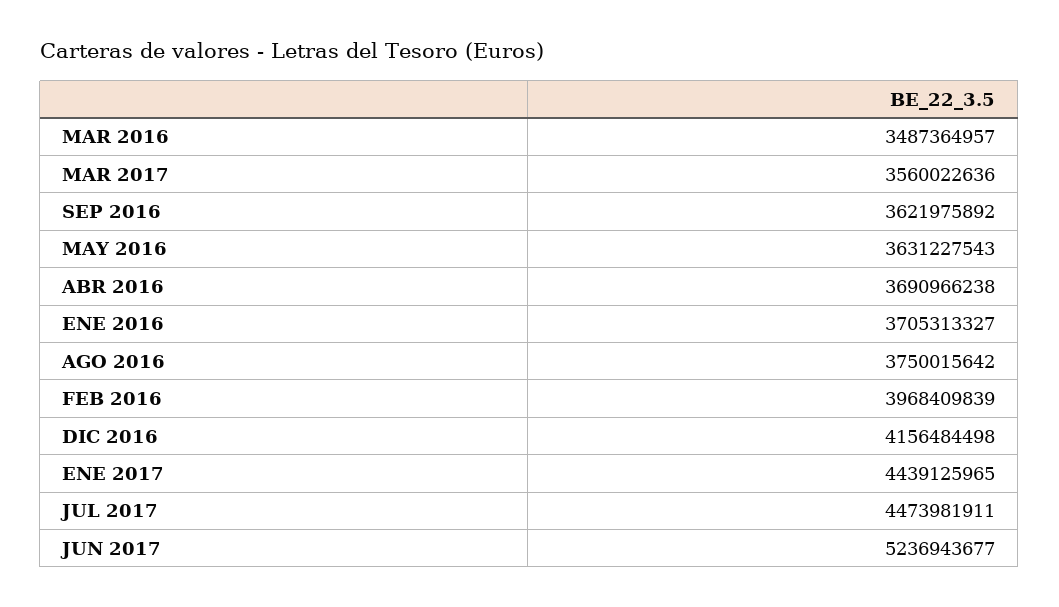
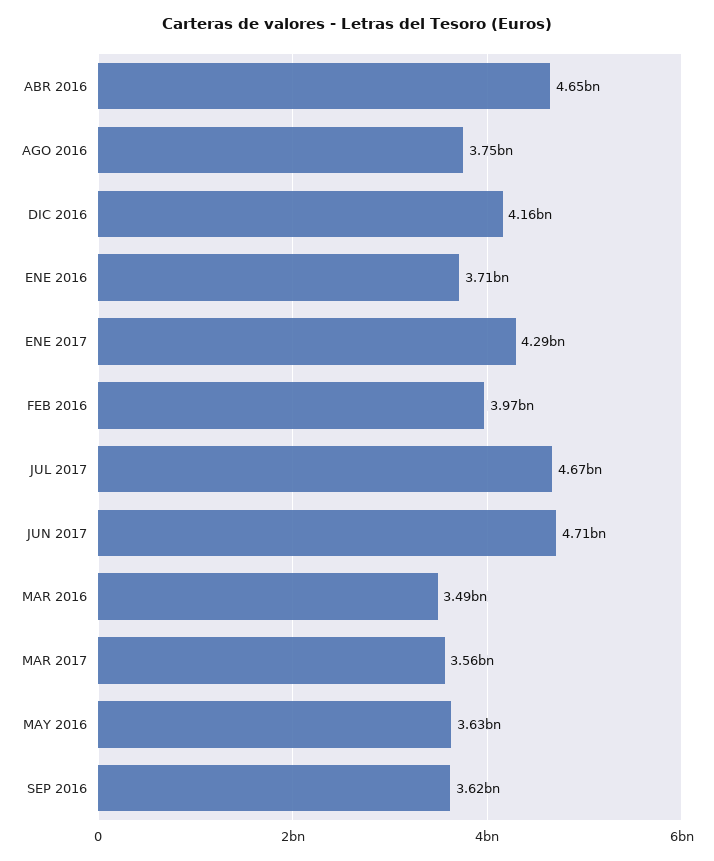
  {
    "MAR 2016": 3487364957,
    "MAR 2017": 3560022636,
    "SEP 2016": 3621975892,
    "MAY 2016": 3631227543,
-   "ABR 2016": 3690966238,
+   "ABR 2016": 4650000000,
    "ENE 2016": 3705313327,
    "AGO 2016": 3750015642,
    "FEB 2016": 3968409839,
    "DIC 2016": 4156484498,
-   "ENE 2017": 4439125965,
+   "ENE 2017": 4290000000,
-   "JUL 2017": 4473981911,
+   "JUL 2017": 4670000000,
-   "JUN 2017": 5236943677
+   "JUN 2017": 4710000000
  }

